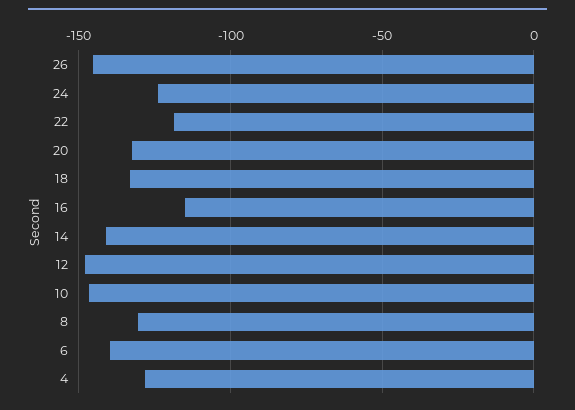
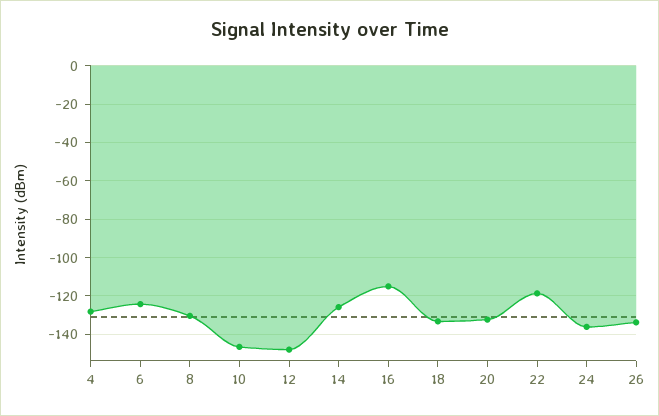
  {
-   "26": -145,
+   "26": -135,
-   "24": -125,
+   "24": -135,
    "22": -120,
    "20": -130,
    "18": -135,
    "16": -115,
-   "14": -140,
+   "14": -125,
    "12": -150,
    "10": -145,
    "8": -130,
-   "6": -140,
+   "6": -125,
    "4": -130
  }

